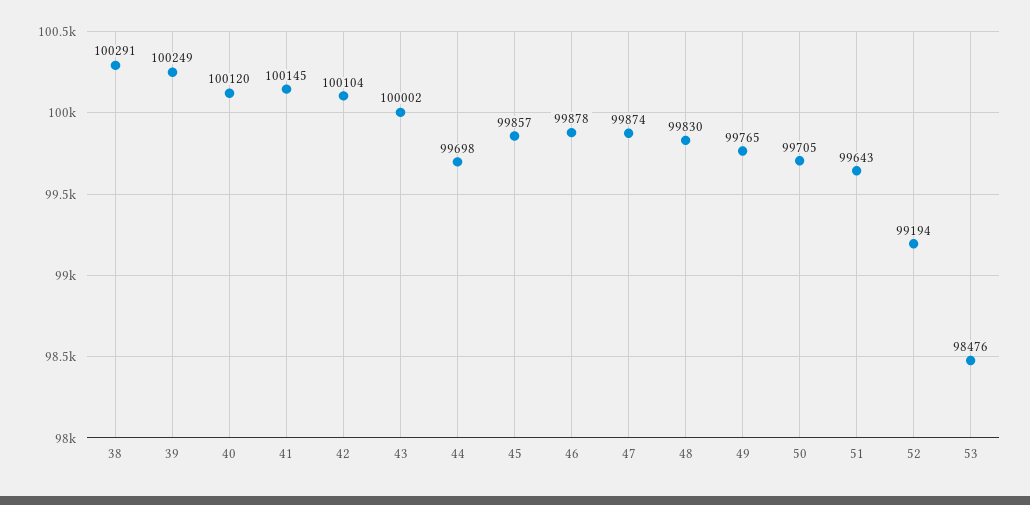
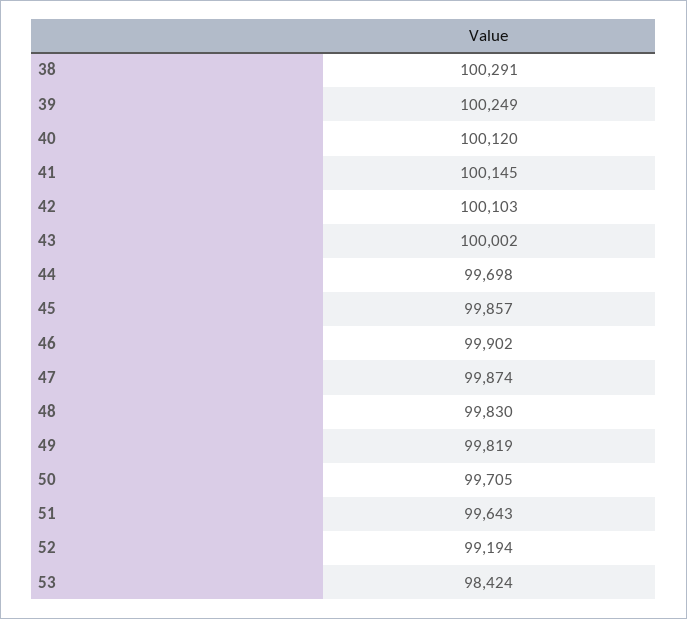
  {
    "38": 100291,
    "39": 100249,
    "40": 100120,
    "41": 100145,
-   "42": 100104,
+   "42": 100103,
    "43": 100002,
    "44": 99698,
    "45": 99857,
-   "46": 99878,
+   "46": 99902,
    "47": 99874,
    "48": 99830,
-   "49": 99765,
+   "49": 99819,
    "50": 99705,
    "51": 99643,
    "52": 99194,
-   "53": 98476
+   "53": 98424
  }

